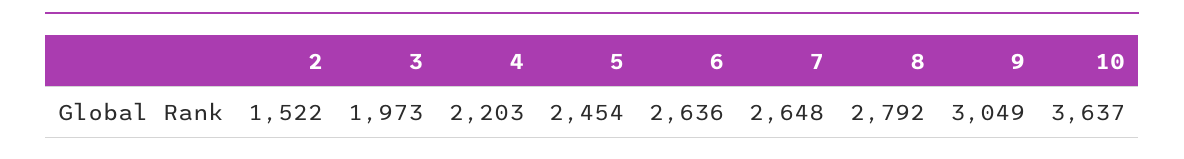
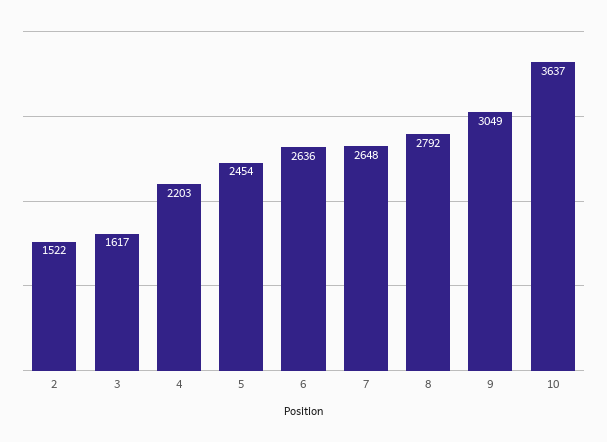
  {
    "2": 1522,
-   "3": 1973,
+   "3": 1617,
    "4": 2203,
    "5": 2454,
    "6": 2636,
    "7": 2648,
    "8": 2792,
    "9": 3049,
    "10": 3637
  }

